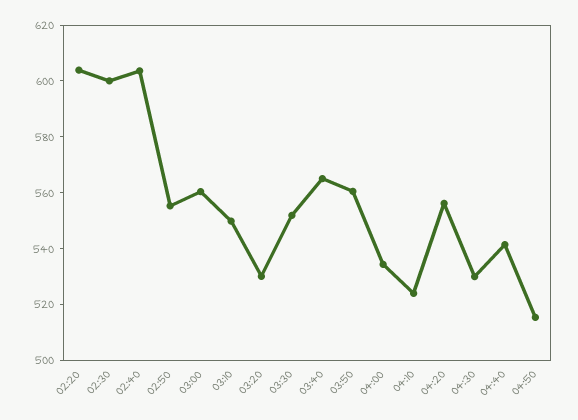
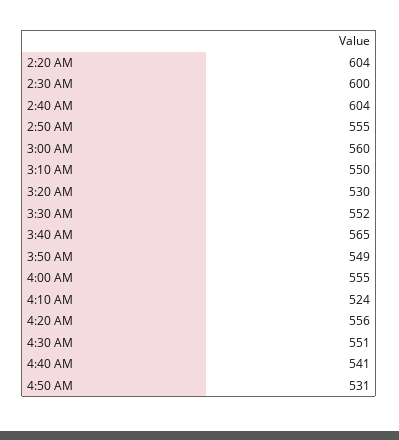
  {
    "02:20": 604,
    "02:30": 600,
    "02:40": 604,
    "02:50": 555,
    "03:00": 560,
    "03:10": 550,
    "03:20": 530,
    "03:30": 552,
    "03:40": 565,
-   "03:50": 560,
+   "03:50": 549,
-   "04:00": 535,
+   "04:00": 555,
    "04:10": 524,
    "04:20": 556,
-   "04:30": 530,
+   "04:30": 551,
    "04:40": 541,
-   "04:50": 515
+   "04:50": 531
  }

